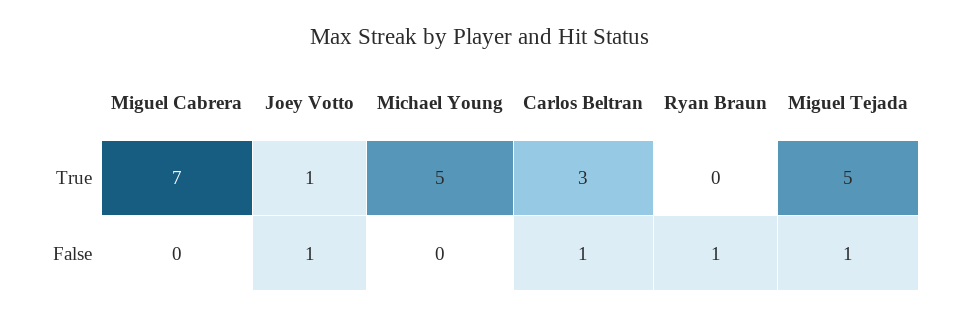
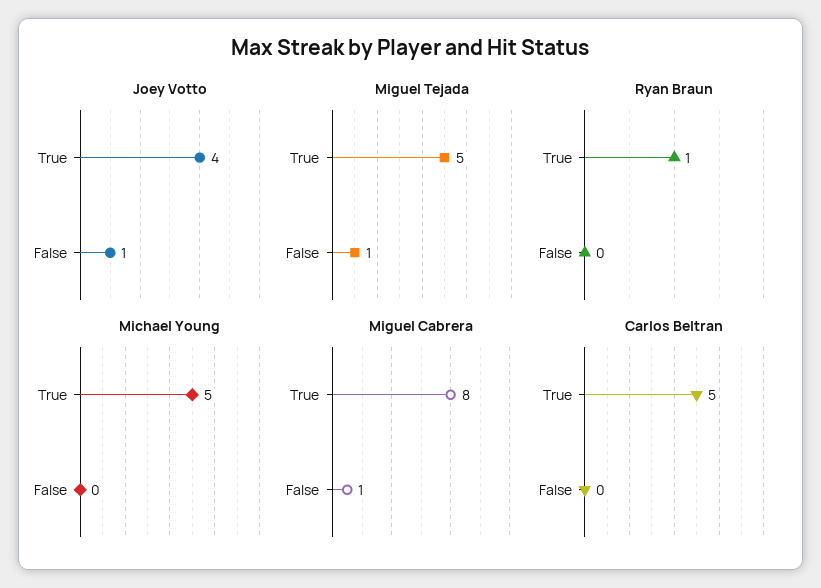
  {
    "Miguel Cabrera": {
-     "True": 7,
+     "True": 8,
-     "False": 0
+     "False": 1
    },
    "Joey Votto": {
-     "True": 1,
+     "True": 4,
      "False": 1
    },
    "Michael Young": {
      "True": 5,
      "False": 0
    },
    "Carlos Beltran": {
-     "True": 3,
+     "True": 5,
-     "False": 1
+     "False": 0
    },
    "Ryan Braun": {
-     "True": 0,
+     "True": 1,
-     "False": 1
+     "False": 0
    },
    "Miguel Tejada": {
      "True": 5,
      "False": 1
    }
  }

